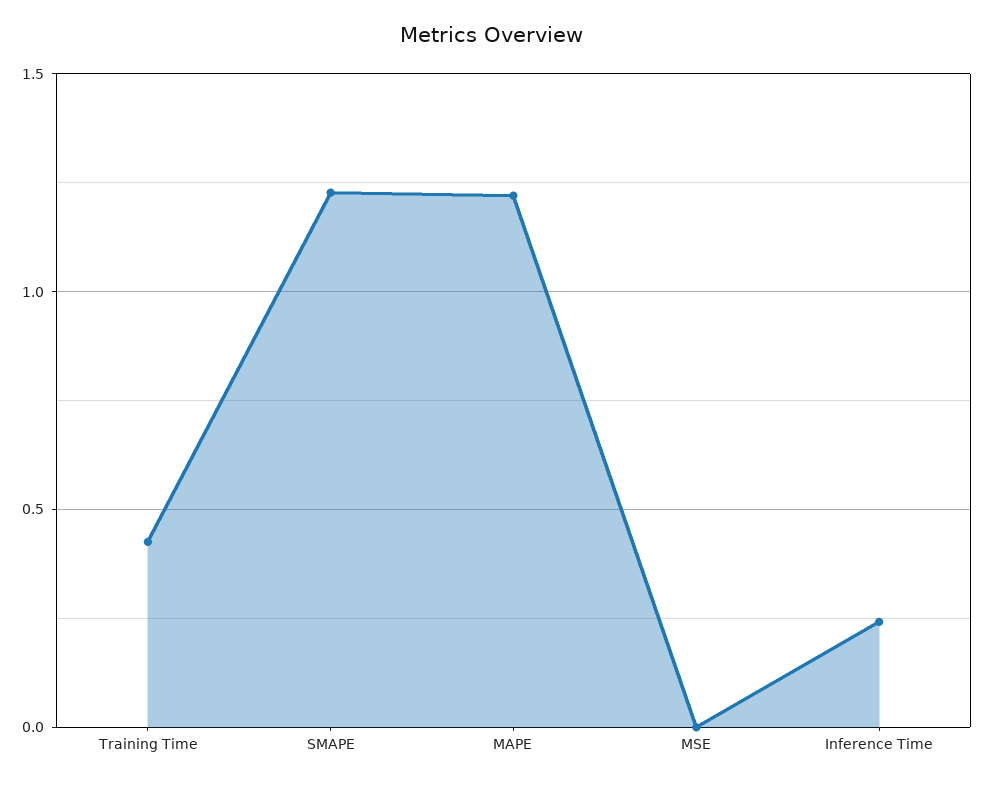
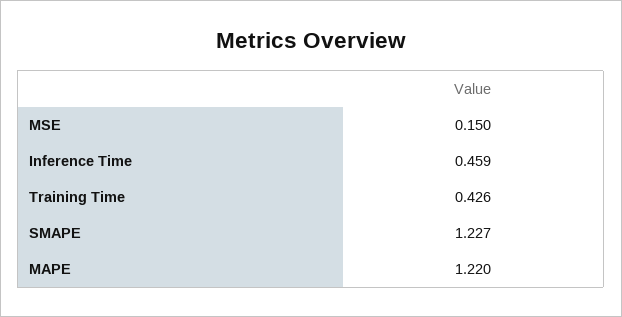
  {
    "Training Time": 0.426,
    "SMAPE": 1.227,
    "MAPE": 1.22,
-   "MSE": 0,
+   "MSE": 0.15,
-   "Inference Time": 0.25
+   "Inference Time": 0.459
  }

